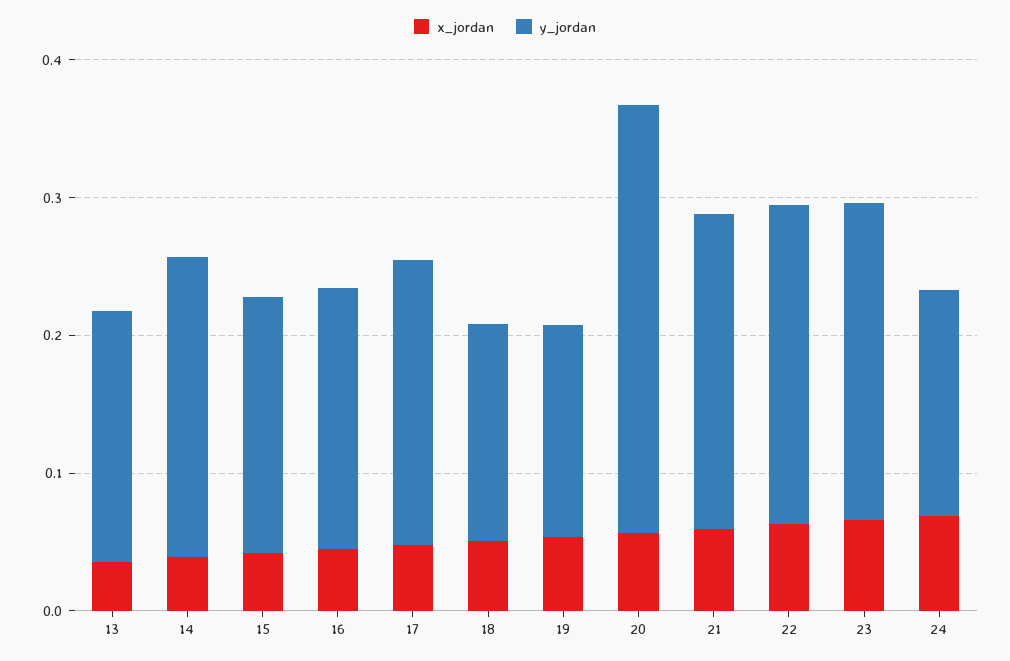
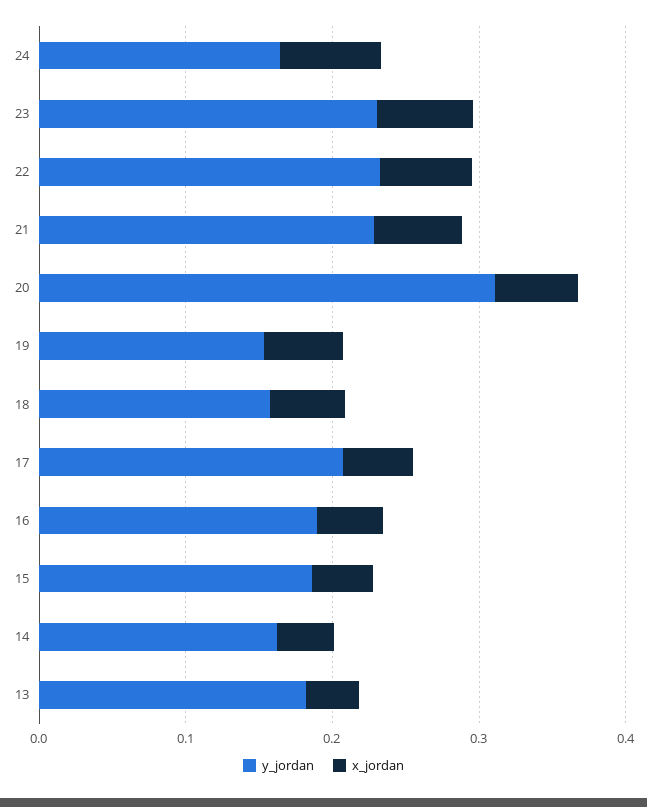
  {
    "x_jordan": {
      "13": 0.04,
      "14": 0.04,
      "15": 0.04,
      "16": 0.04,
      "17": 0.04,
      "18": 0.06,
      "19": 0.06,
      "20": 0.06,
      "21": 0.06,
      "22": 0.06,
      "23": 0.06,
      "24": 0.06
    },
    "y_jordan": {
      "13": 0.18,
-     "14": 0.22,
+     "14": 0.16,
      "15": 0.18,
      "16": 0.18,
      "17": 0.2,
      "18": 0.16,
      "19": 0.16,
      "20": 0.32,
      "21": 0.22,
      "22": 0.24,
      "23": 0.24,
      "24": 0.16
    }
  }

